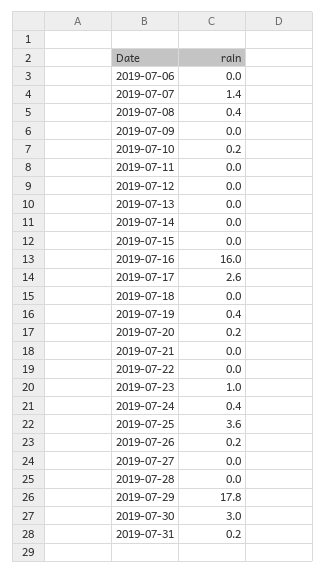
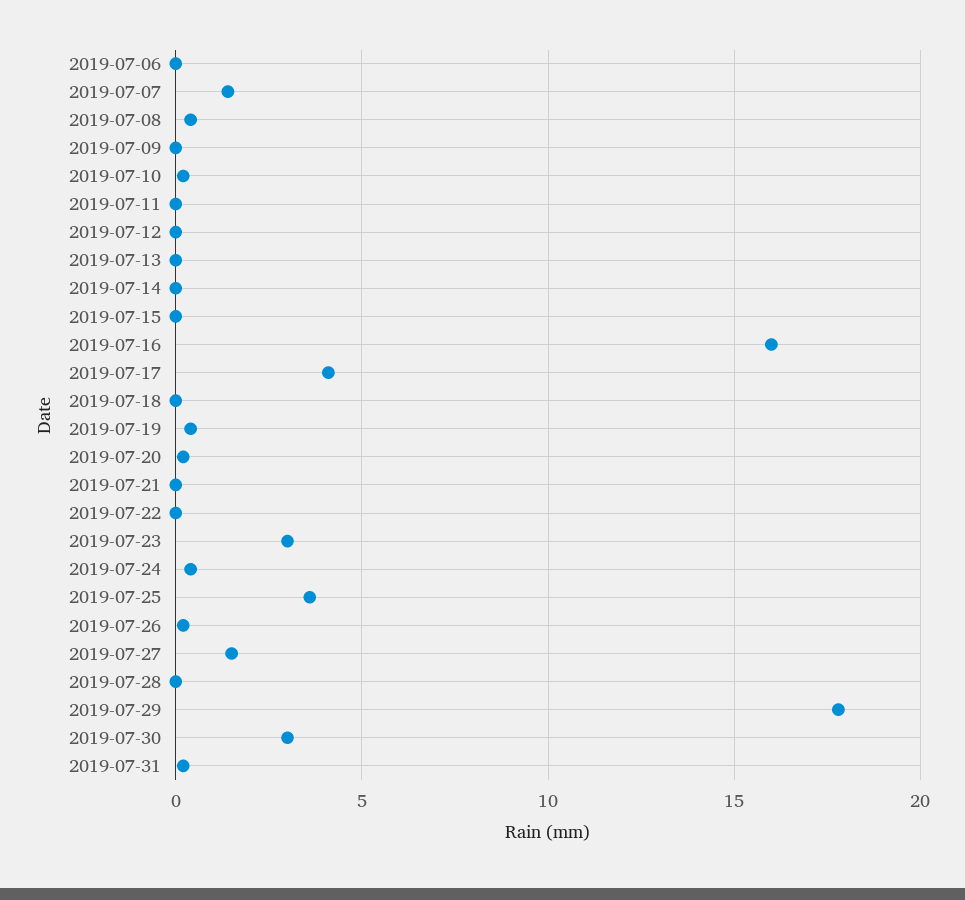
  {
    "2019-07-06": 0,
    "2019-07-07": 1.4,
    "2019-07-08": 0.4,
    "2019-07-09": 0,
    "2019-07-10": 0.2,
    "2019-07-11": 0,
    "2019-07-12": 0,
    "2019-07-13": 0,
    "2019-07-14": 0,
    "2019-07-15": 0,
    "2019-07-16": 16,
-   "2019-07-17": 2.6,
+   "2019-07-17": 4,
    "2019-07-18": 0,
    "2019-07-19": 0.4,
    "2019-07-20": 0.2,
    "2019-07-21": 0,
    "2019-07-22": 0,
-   "2019-07-23": 1,
+   "2019-07-23": 3,
    "2019-07-24": 0.4,
    "2019-07-25": 3.6,
    "2019-07-26": 0.2,
-   "2019-07-27": 0,
+   "2019-07-27": 1.5,
    "2019-07-28": 0,
    "2019-07-29": 17.8,
    "2019-07-30": 3,
    "2019-07-31": 0.2
  }

